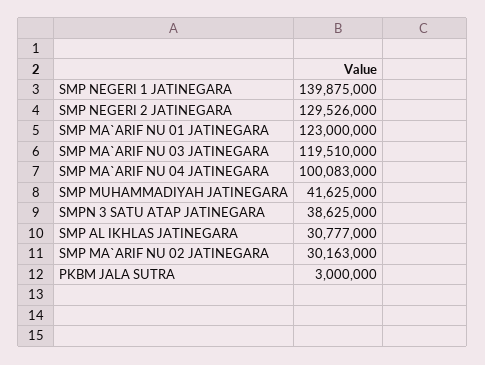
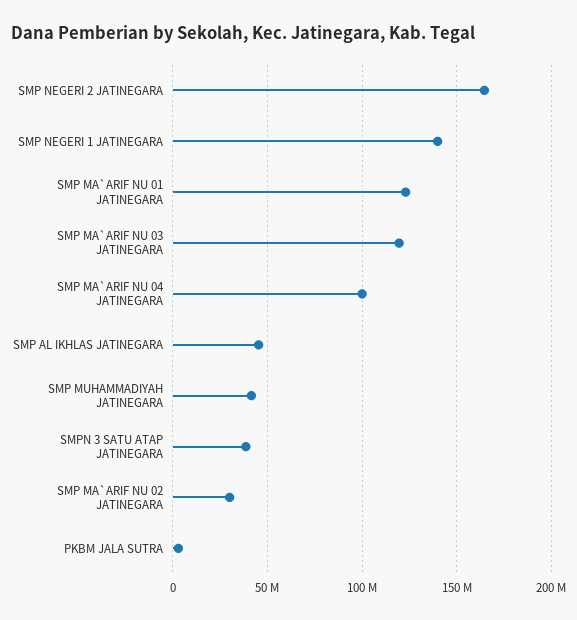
  {
    "SMP NEGERI 1 JATINEGARA": 139875000,
-   "SMP NEGERI 2 JATINEGARA": 129526000,
+   "SMP NEGERI 2 JATINEGARA": 165000000,
    "SMP MA`ARIF NU 01 JATINEGARA": 123000000,
    "SMP MA`ARIF NU 03 JATINEGARA": 119510000,
    "SMP MA`ARIF NU 04 JATINEGARA": 100083000,
    "SMP MUHAMMADIYAH JATINEGARA": 41625000,
    "SMPN 3 SATU ATAP JATINEGARA": 38625000,
-   "SMP AL IKHLAS JATINEGARA": 30777000,
+   "SMP AL IKHLAS JATINEGARA": 45000000,
    "SMP MA`ARIF NU 02 JATINEGARA": 30163000,
    "PKBM JALA SUTRA": 3000000
  }

